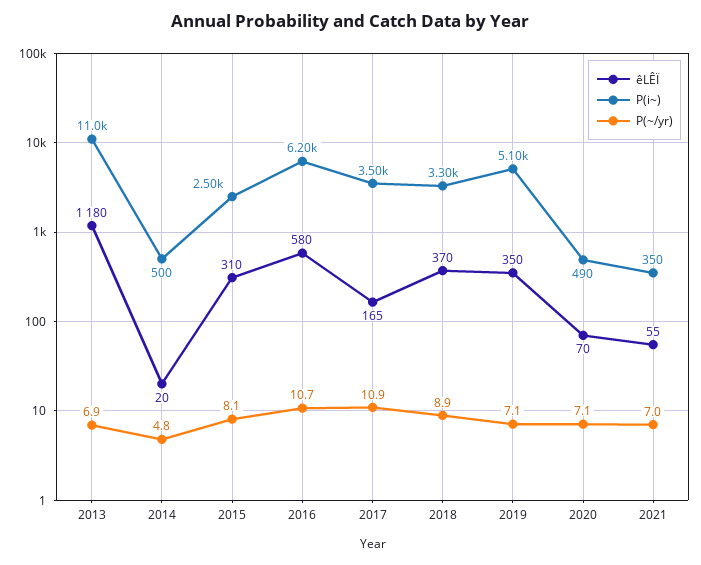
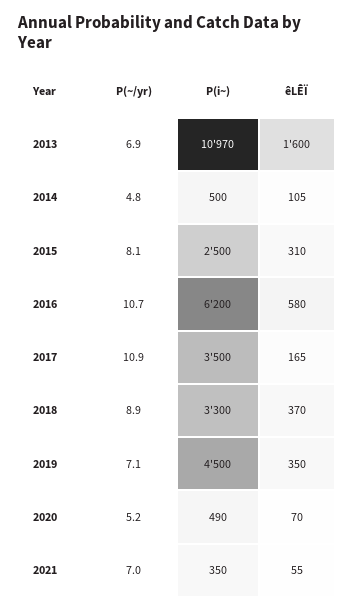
  {
    "êLÊÏ": {
-     "2013": 1180,
+     "2013": 1600,
-     "2014": 20,
+     "2014": 105,
      "2015": 310,
      "2016": 580,
      "2017": 165,
      "2018": 370,
      "2019": 350,
      "2020": 70,
      "2021": 55
    },
    "P(i~)": {
-     "2013": 11000,
+     "2013": 10970,
      "2014": 500,
      "2015": 2500,
      "2016": 6200,
      "2017": 3500,
      "2018": 3300,
-     "2019": 5100,
+     "2019": 4500,
      "2020": 490,
      "2021": 350
    },
    "P(~/yr)": {
      "2013": 6.9,
      "2014": 4.8,
      "2015": 8.1,
      "2016": 10.7,
      "2017": 10.9,
      "2018": 8.9,
      "2019": 7.1,
-     "2020": 7.1,
+     "2020": 5.2,
      "2021": 7
    }
  }

